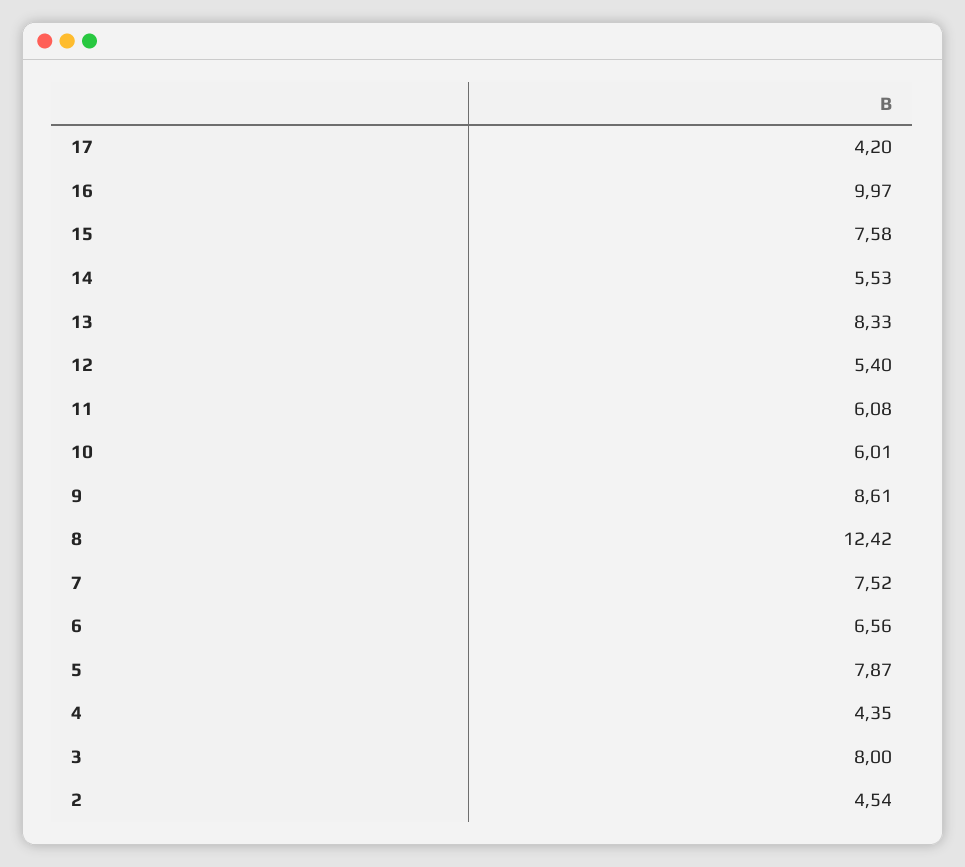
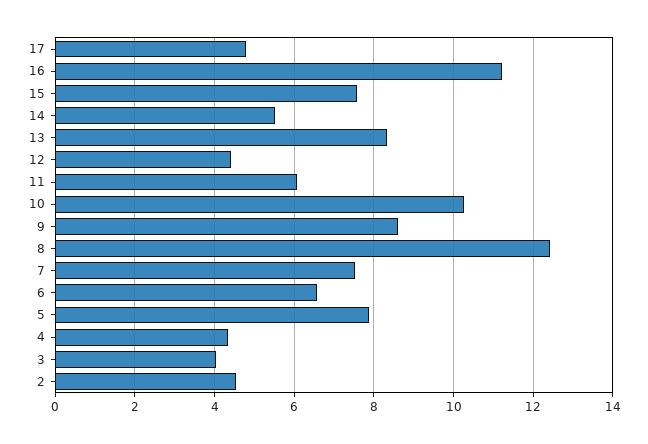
  {
-   "17": 4.2,
+   "17": 4.8,
-   "16": 9.97,
+   "16": 11.2,
    "15": 7.58,
    "14": 5.53,
    "13": 8.33,
-   "12": 5.4,
+   "12": 4.4,
    "11": 6.08,
-   "10": 6.01,
+   "10": 10.2,
    "9": 8.61,
    "8": 12.42,
    "7": 7.52,
    "6": 6.56,
    "5": 7.87,
    "4": 4.35,
-   "3": 8,
+   "3": 4,
    "2": 4.54
  }

